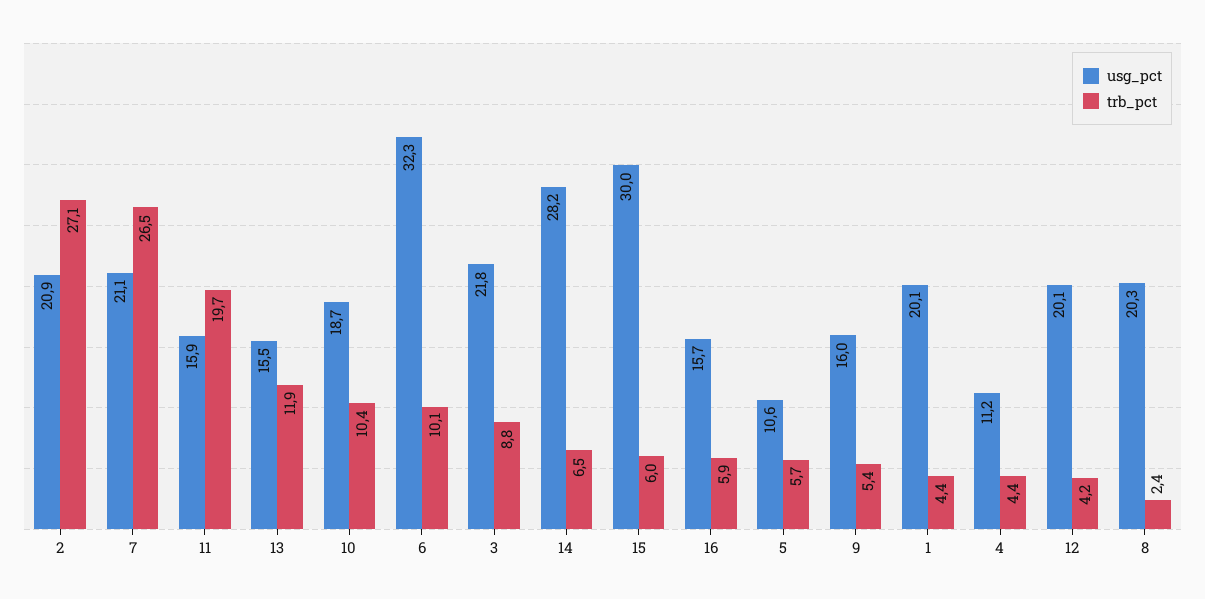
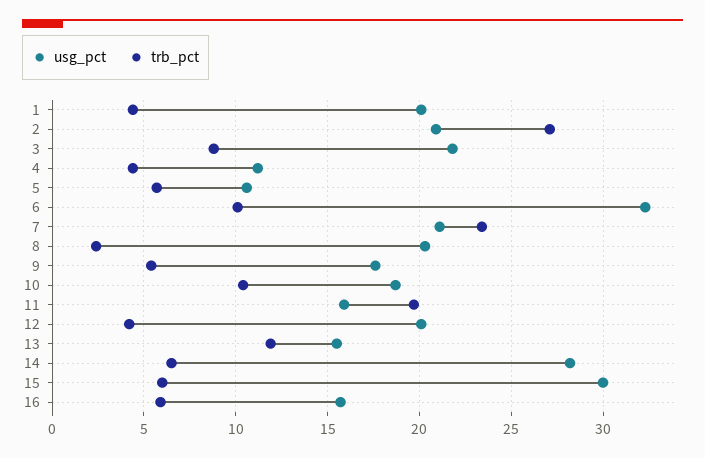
  {
    "usg_pct": {
      "2": 20.9,
      "7": 21.1,
      "11": 15.9,
      "13": 15.5,
      "10": 18.7,
      "6": 32.3,
      "3": 21.8,
      "14": 28.2,
      "15": 30,
      "16": 15.7,
      "5": 10.6,
-     "9": 16,
+     "9": 17.5,
      "1": 20.1,
      "4": 11.2,
      "12": 20.1,
      "8": 20.3
    },
    "trb_pct": {
      "2": 27.1,
-     "7": 26.5,
+     "7": 23.5,
      "11": 19.7,
      "13": 11.9,
      "10": 10.4,
      "6": 10.1,
      "3": 8.8,
      "14": 6.5,
      "15": 6,
      "16": 5.9,
      "5": 5.7,
      "9": 5.4,
      "1": 4.4,
      "4": 4.4,
      "12": 4.2,
      "8": 2.4
    }
  }

